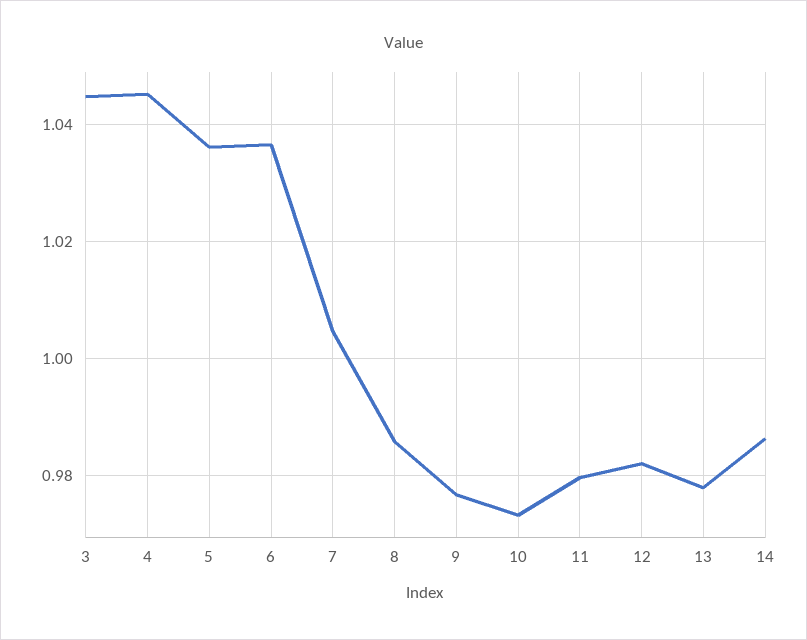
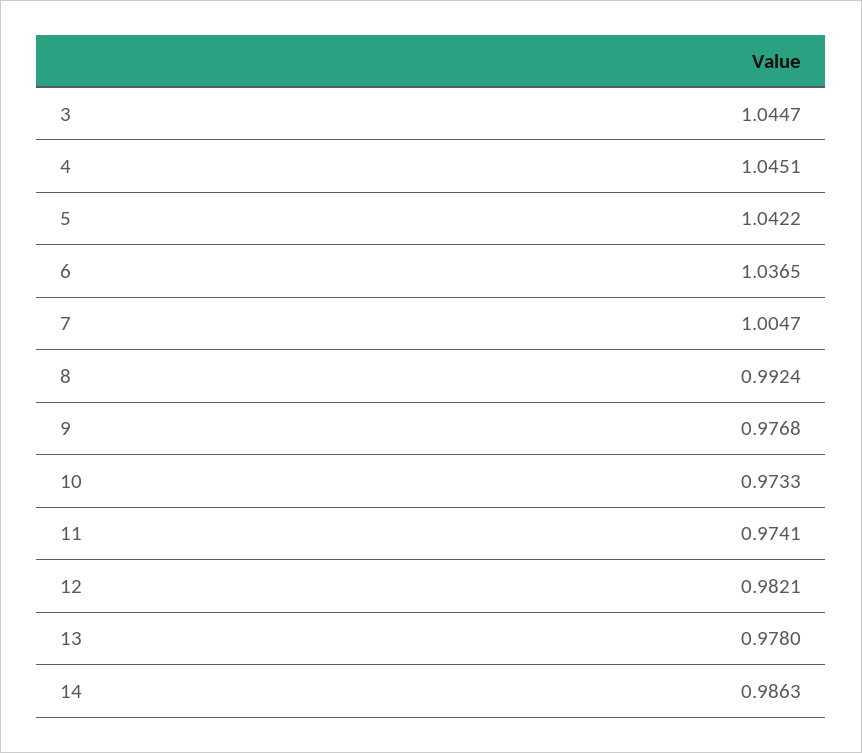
  {
    "3": 1.0447,
    "4": 1.0451,
-   "5": 1.036,
+   "5": 1.0422,
    "6": 1.0365,
    "7": 1.0047,
-   "8": 0.986,
+   "8": 0.9924,
    "9": 0.9768,
    "10": 0.9733,
-   "11": 0.98,
+   "11": 0.9741,
    "12": 0.9821,
    "13": 0.978,
    "14": 0.9863
  }

